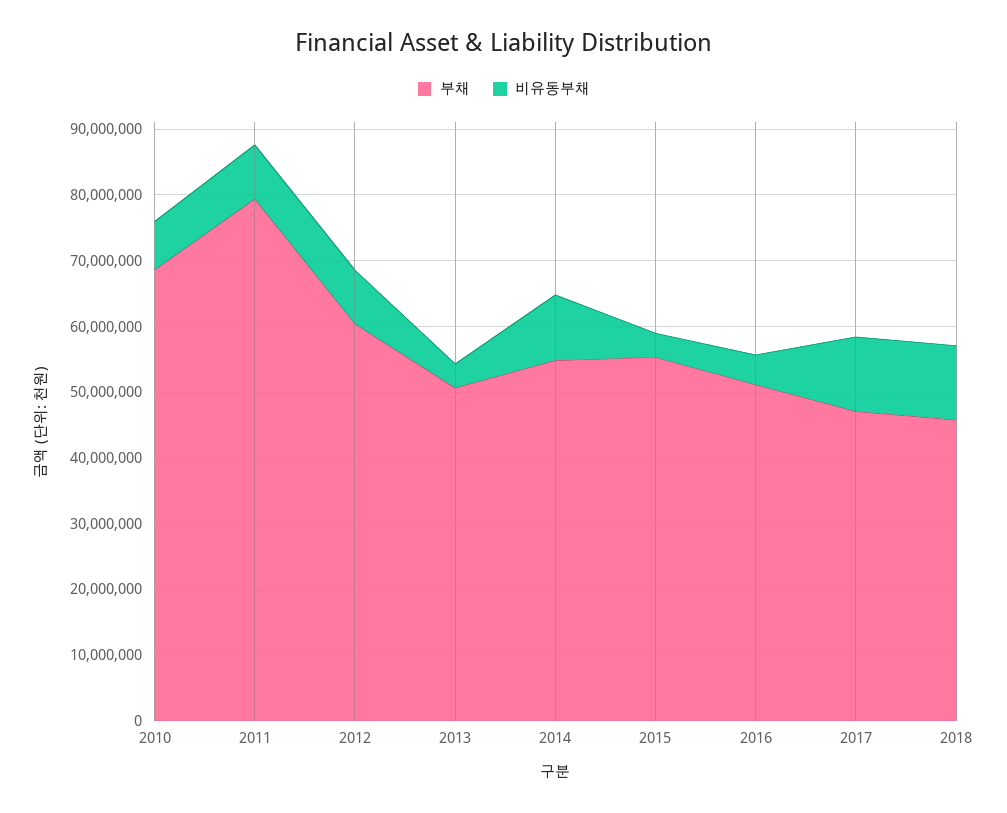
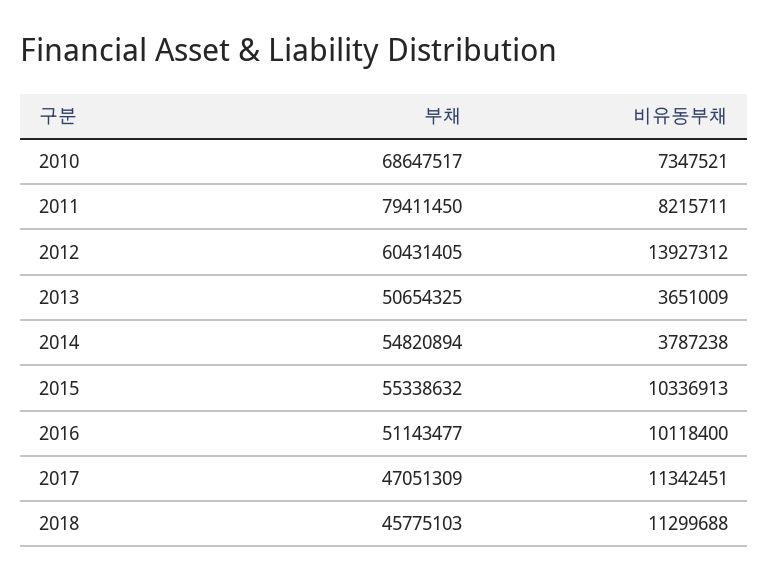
  {
    "부채": {
      "2010": 68647517,
      "2011": 79411450,
      "2012": 60431405,
      "2013": 50654325,
      "2014": 54820894,
      "2015": 55338632,
      "2016": 51143477,
      "2017": 47051309,
      "2018": 45775103
    },
    "비유동부채": {
      "2010": 7347521,
      "2011": 8215711,
-     "2012": 8000000,
+     "2012": 13927312,
      "2013": 3651009,
-     "2014": 10000000,
+     "2014": 3787238,
-     "2015": 4000000,
+     "2015": 10336913,
-     "2016": 4000000,
+     "2016": 10118400,
      "2017": 11342451,
      "2018": 11299688
    }
  }

